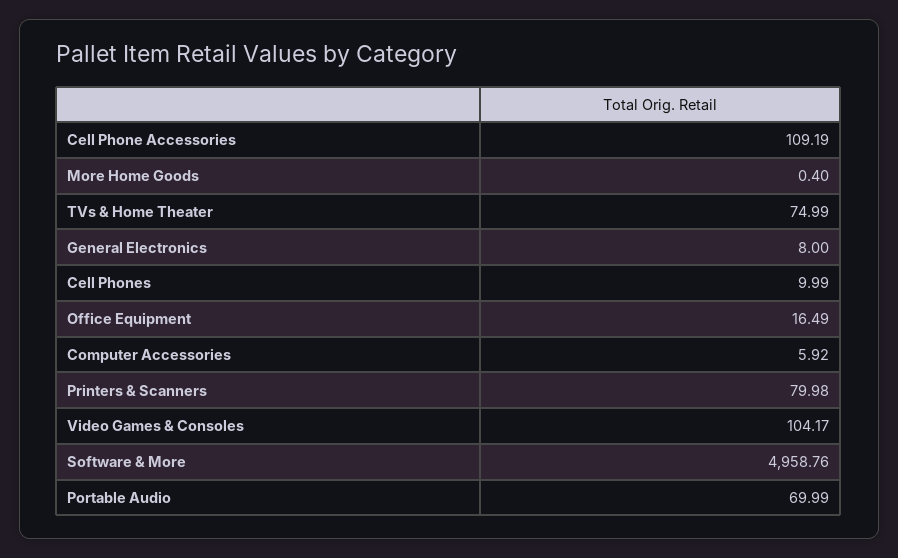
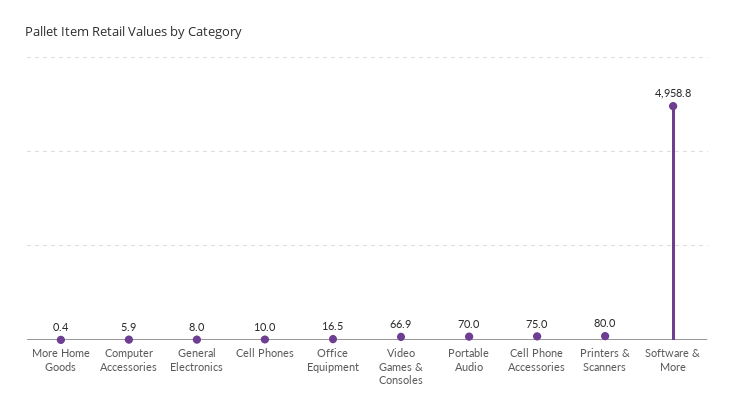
  {
-   "Cell Phone Accessories": 109.19,
+   "Cell Phone Accessories": 75,
    "More Home Goods": 0.4,
-   "TVs & Home Theater": 74.99,
    "General Electronics": 8,
    "Cell Phones": 9.99,
    "Office Equipment": 16.49,
    "Computer Accessories": 5.92,
    "Printers & Scanners": 79.98,
-   "Video Games & Consoles": 104.17,
+   "Video Games & Consoles": 66.9,
    "Software & More": 4958.76,
    "Portable Audio": 69.99
  }

